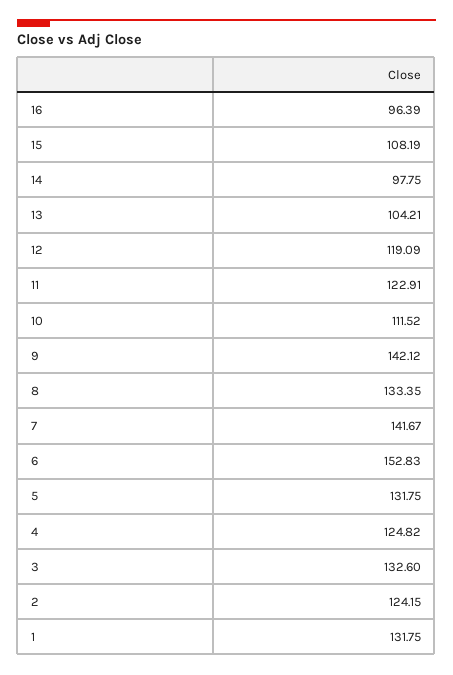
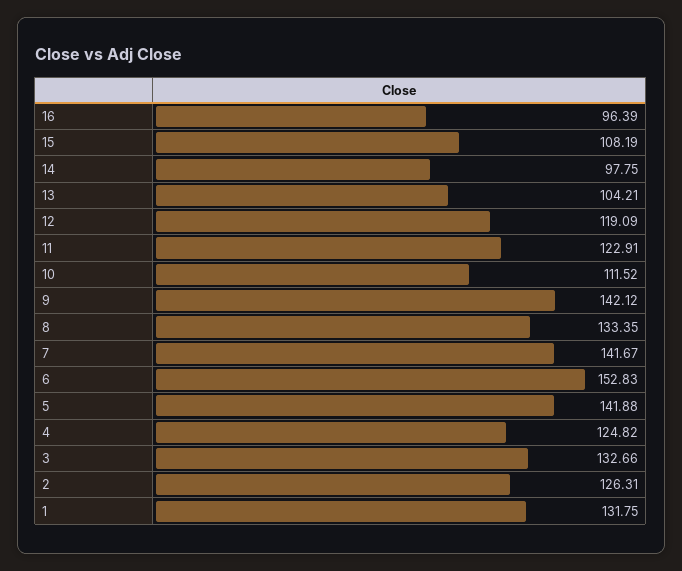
  {
    "16": 96.39,
    "15": 108.19,
    "14": 97.75,
    "13": 104.21,
    "12": 119.09,
    "11": 122.91,
    "10": 111.52,
    "9": 142.12,
    "8": 133.35,
    "7": 141.67,
    "6": 152.83,
-   "5": 131.75,
+   "5": 141.88,
    "4": 124.82,
-   "3": 132.6,
+   "3": 132.66,
-   "2": 124.15,
+   "2": 126.31,
    "1": 131.75
  }

